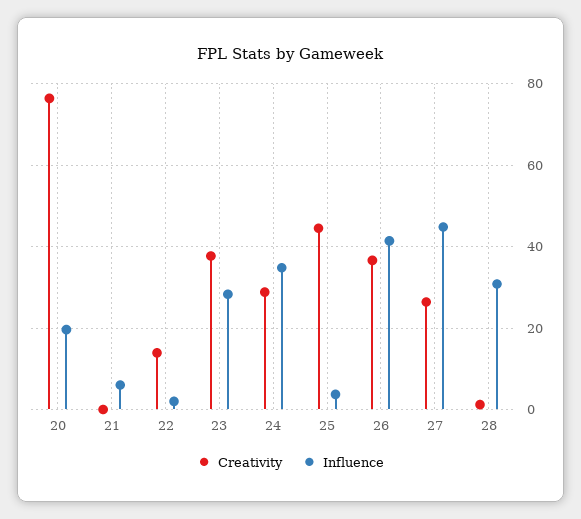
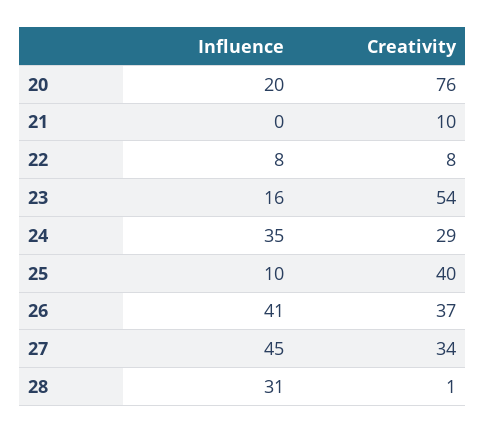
  {
    "Creativity": {
      "20": 76,
-     "21": 0,
+     "21": 10,
-     "22": 14,
+     "22": 8,
-     "23": 38,
+     "23": 54,
      "24": 29,
-     "25": 44,
+     "25": 40,
      "26": 37,
-     "27": 26,
+     "27": 34,
      "28": 1
    },
    "Influence": {
      "20": 20,
-     "21": 6,
+     "21": 0,
-     "22": 2,
+     "22": 8,
-     "23": 28,
+     "23": 16,
      "24": 35,
-     "25": 4,
+     "25": 10,
      "26": 41,
      "27": 45,
      "28": 31
    }
  }

